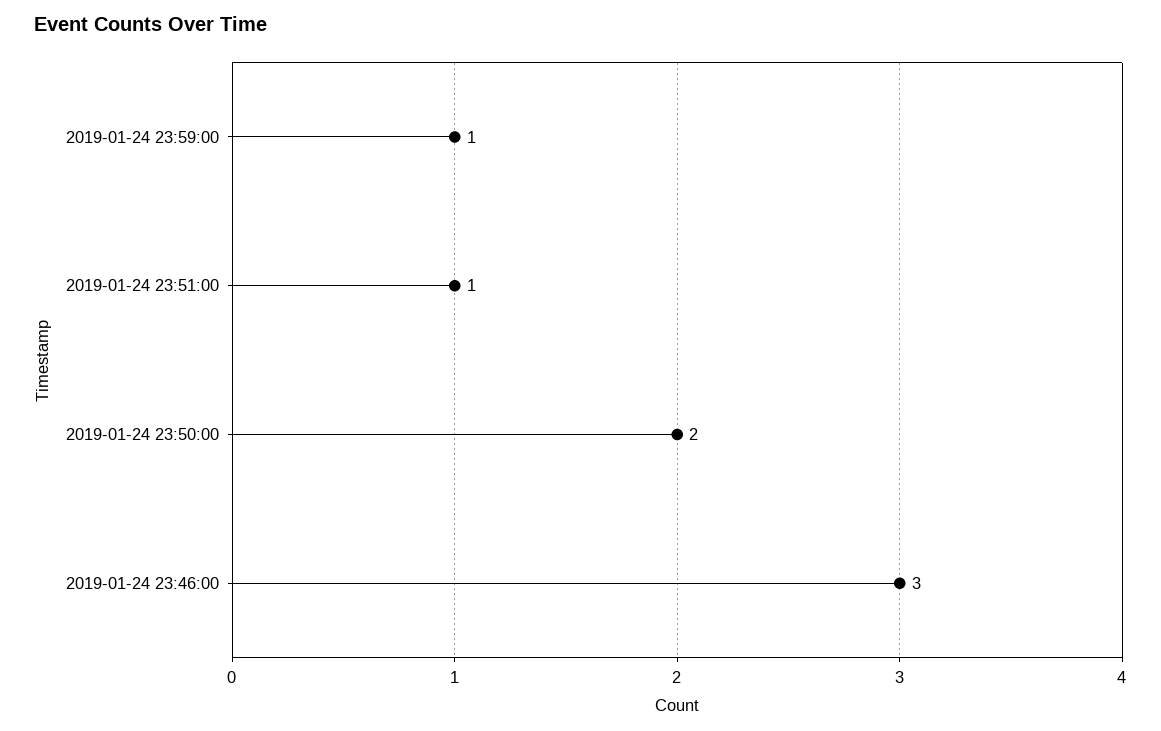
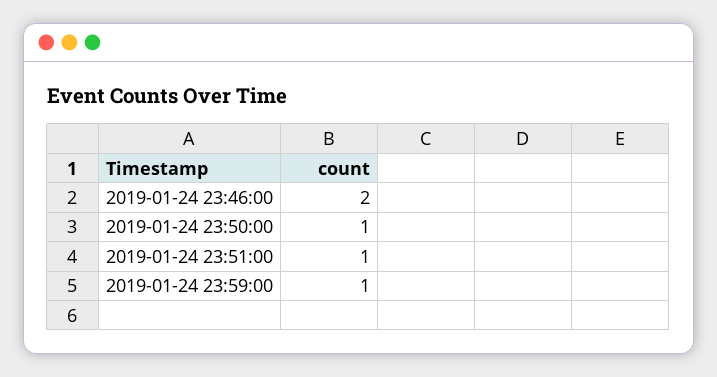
  {
    "2019-01-24 23:59:00": 1,
    "2019-01-24 23:51:00": 1,
-   "2019-01-24 23:50:00": 2,
+   "2019-01-24 23:50:00": 1,
-   "2019-01-24 23:46:00": 3
+   "2019-01-24 23:46:00": 2
  }

